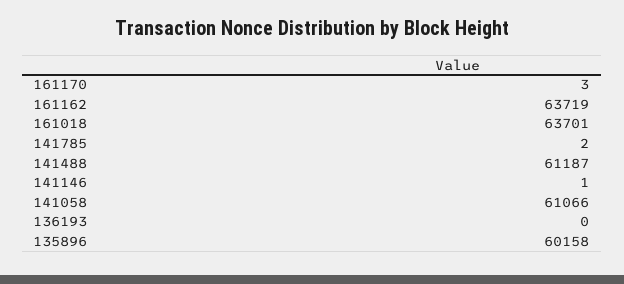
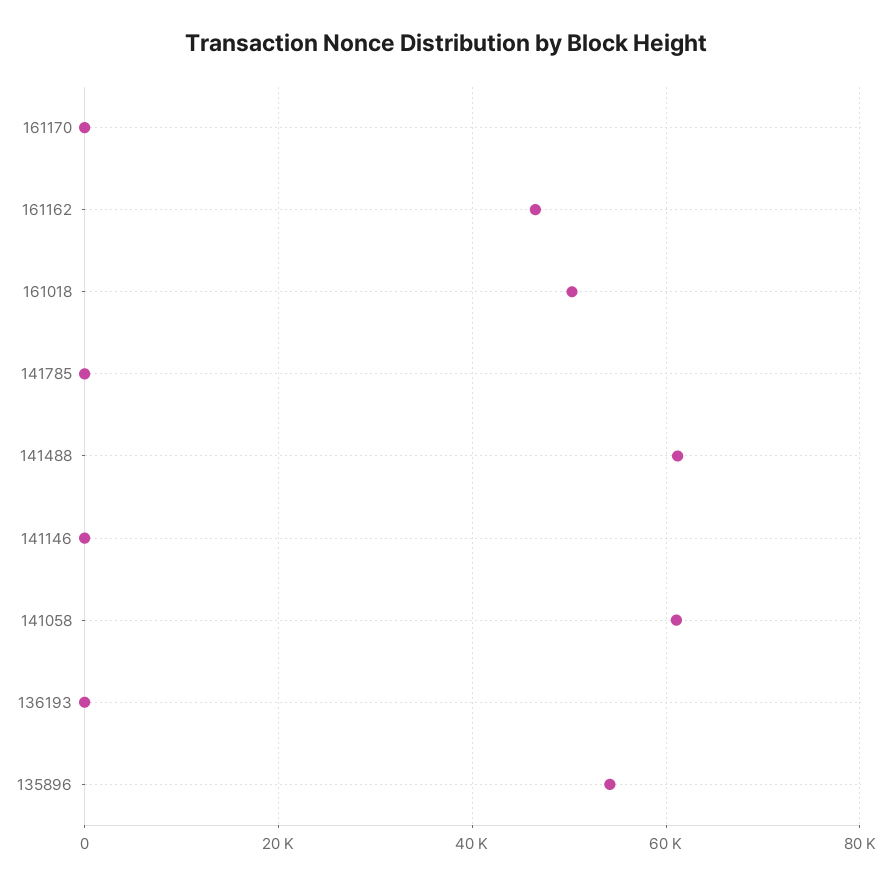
  {
    "161170": 3,
-   "161162": 63719,
+   "161162": 46000,
-   "161018": 63701,
+   "161018": 50000,
    "141785": 2,
    "141488": 61187,
    "141146": 1,
    "141058": 61066,
    "136193": 0,
-   "135896": 60158
+   "135896": 54000
  }

